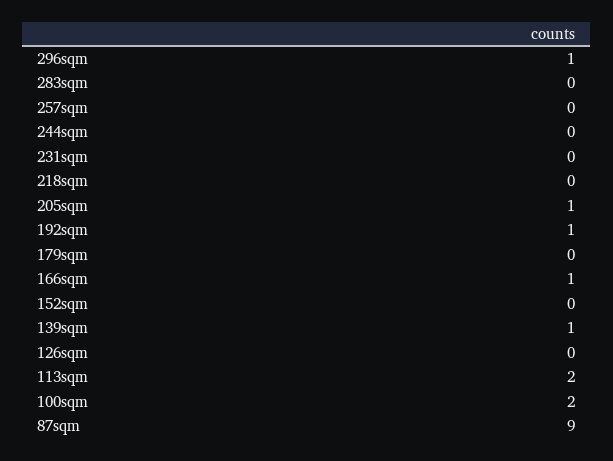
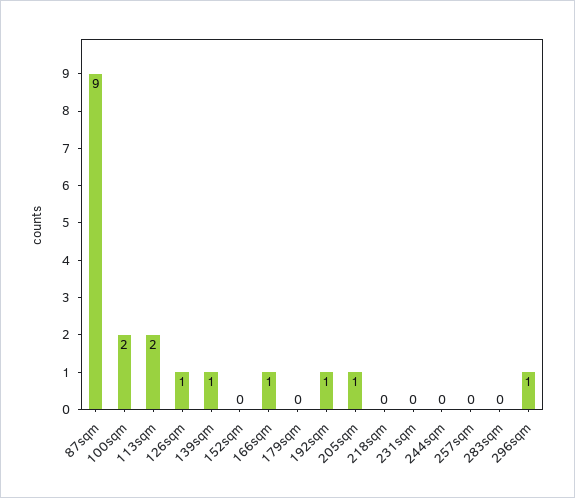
  {
    "296sqm": 1,
    "283sqm": 0,
    "257sqm": 0,
    "244sqm": 0,
    "231sqm": 0,
    "218sqm": 0,
    "205sqm": 1,
    "192sqm": 1,
    "179sqm": 0,
    "166sqm": 1,
    "152sqm": 0,
    "139sqm": 1,
-   "126sqm": 0,
+   "126sqm": 1,
    "113sqm": 2,
    "100sqm": 2,
    "87sqm": 9
  }

